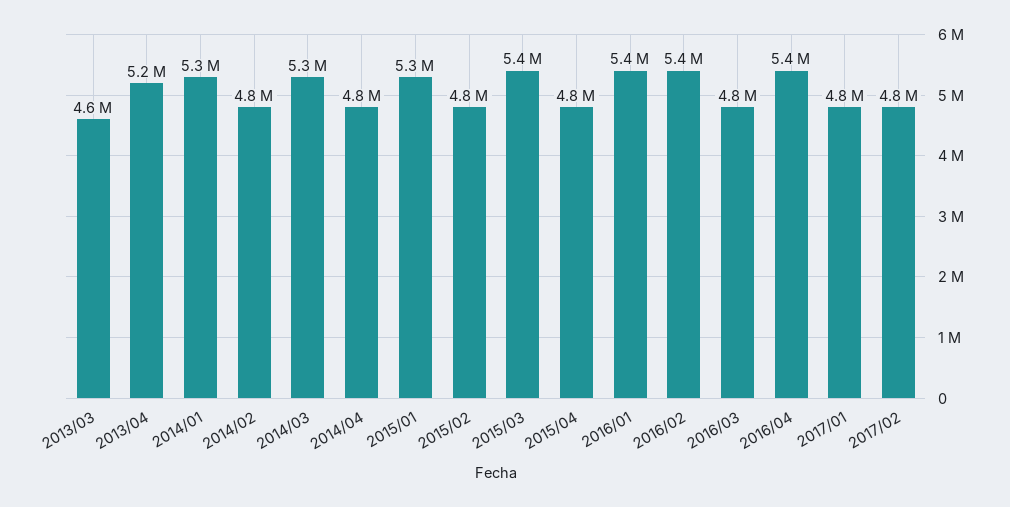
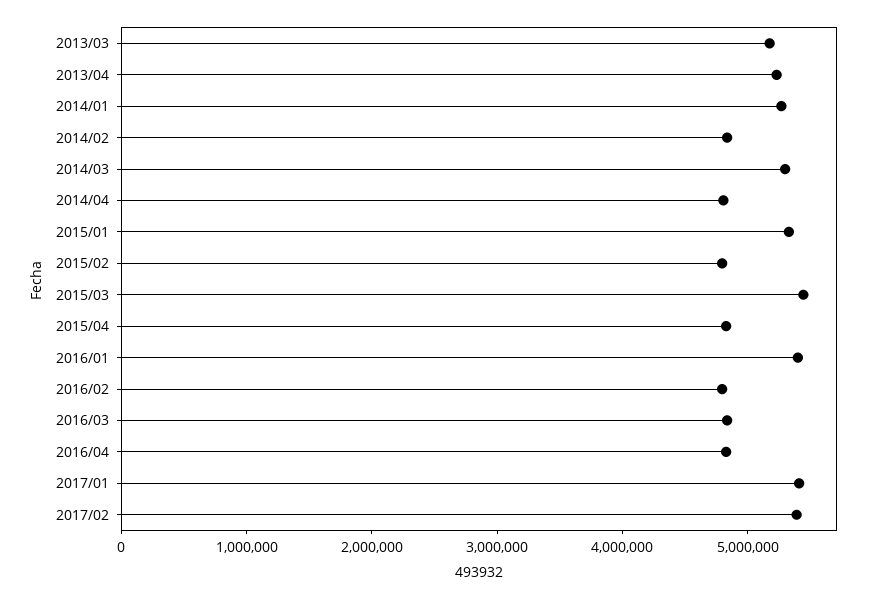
  {
-   "2013/03": 4600000,
+   "2013/03": 5200000,
    "2013/04": 5200000,
    "2014/01": 5300000,
    "2014/02": 4800000,
    "2014/03": 5300000,
    "2014/04": 4800000,
    "2015/01": 5300000,
    "2015/02": 4800000,
    "2015/03": 5400000,
    "2015/04": 4800000,
    "2016/01": 5400000,
-   "2016/02": 5400000,
+   "2016/02": 4800000,
    "2016/03": 4800000,
-   "2016/04": 5400000,
+   "2016/04": 4800000,
-   "2017/01": 4800000,
+   "2017/01": 5400000,
-   "2017/02": 4800000
+   "2017/02": 5400000
  }

